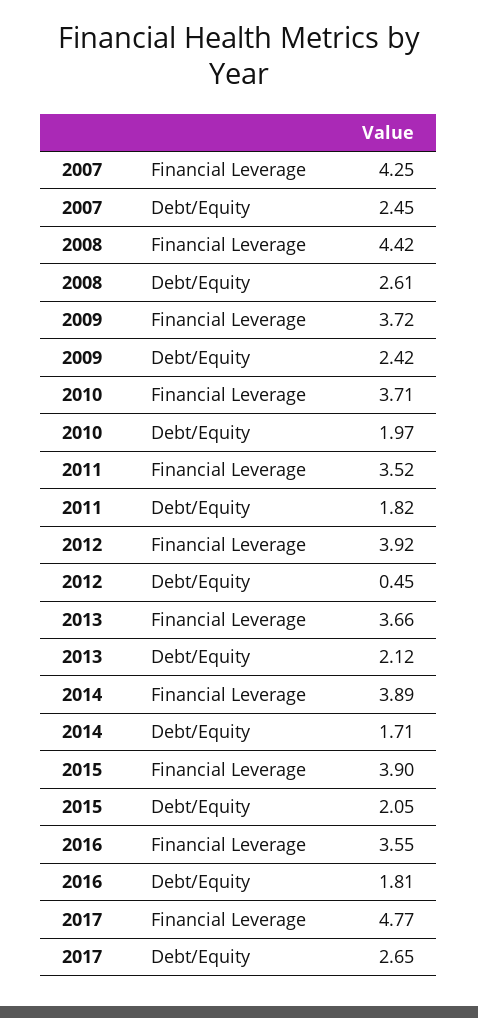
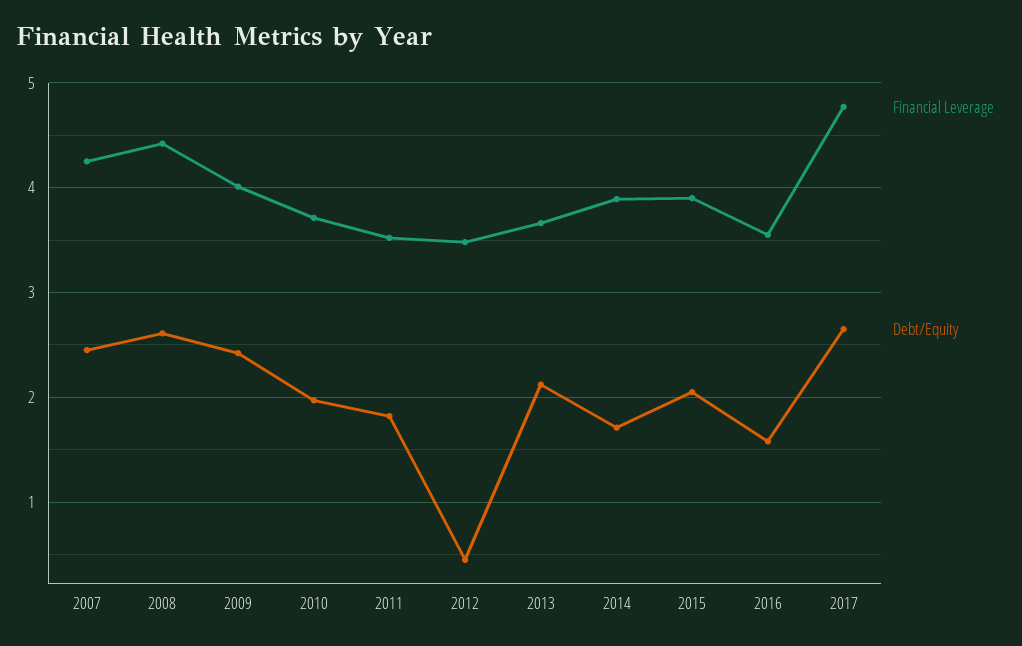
  {
    "Financial Leverage": {
      "2007": 4.25,
      "2008": 4.42,
-     "2009": 3.72,
+     "2009": 4,
      "2010": 3.71,
      "2011": 3.52,
-     "2012": 3.92,
+     "2012": 3.5,
      "2013": 3.66,
      "2014": 3.89,
      "2015": 3.9,
      "2016": 3.55,
      "2017": 4.77
    },
    "Debt/Equity": {
      "2007": 2.45,
      "2008": 2.61,
      "2009": 2.42,
      "2010": 1.97,
      "2011": 1.82,
      "2012": 0.45,
      "2013": 2.12,
      "2014": 1.71,
      "2015": 2.05,
-     "2016": 1.81,
+     "2016": 1.6,
      "2017": 2.65
    }
  }

